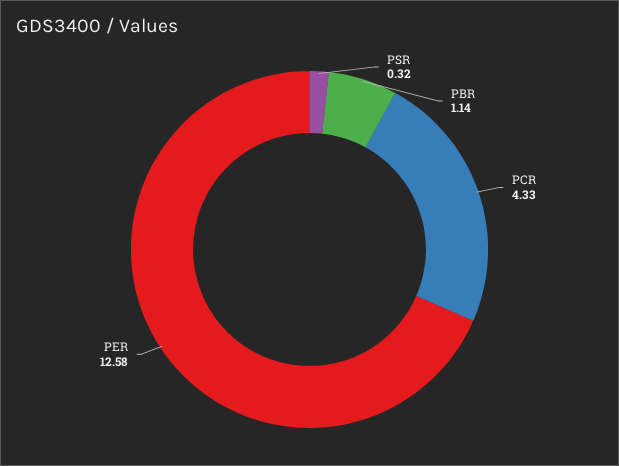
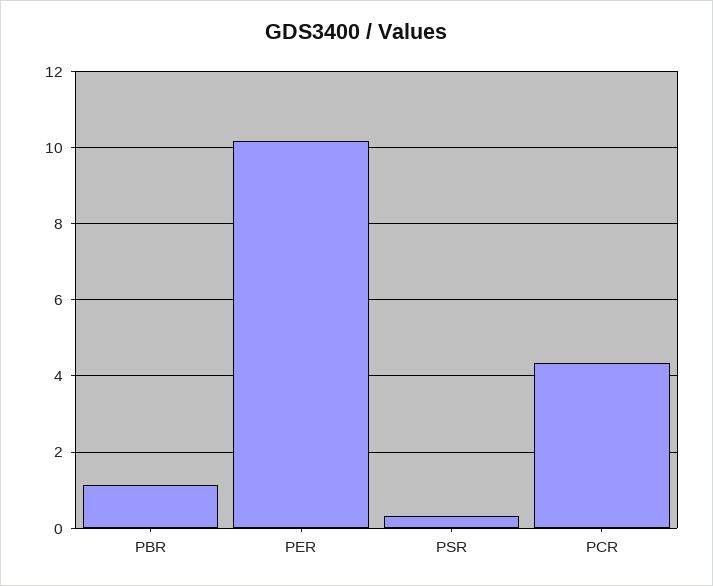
  {
    "PSR": 0.32,
    "PBR": 1.14,
    "PCR": 4.33,
-   "PER": 12.58
+   "PER": 10.2
  }

